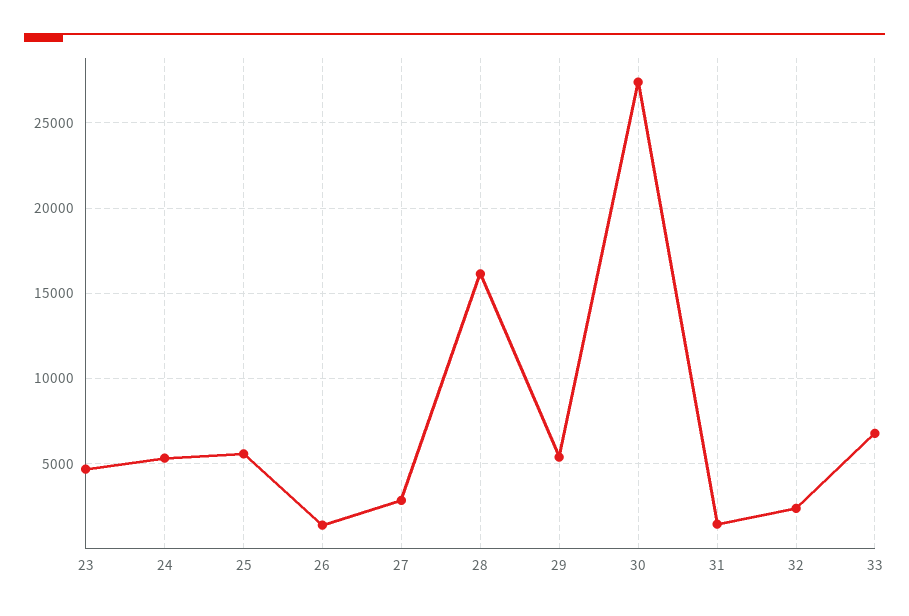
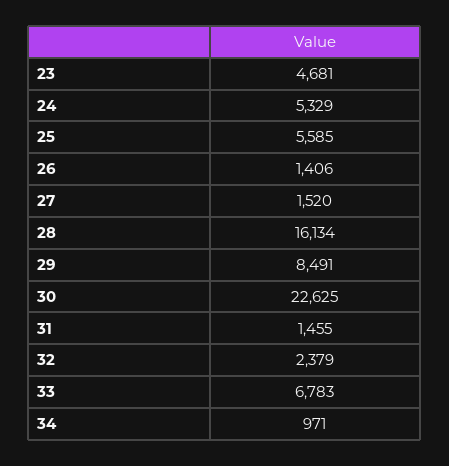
  {
    "23": 4681,
    "24": 5329,
    "25": 5585,
    "26": 1406,
-   "27": 3000,
+   "27": 1520,
    "28": 16134,
-   "29": 5500,
+   "29": 8491,
-   "30": 27500,
+   "30": 22625,
    "31": 1455,
    "32": 2379,
-   "33": 6783
+   "33": 6783,
+   "34": 971
  }

